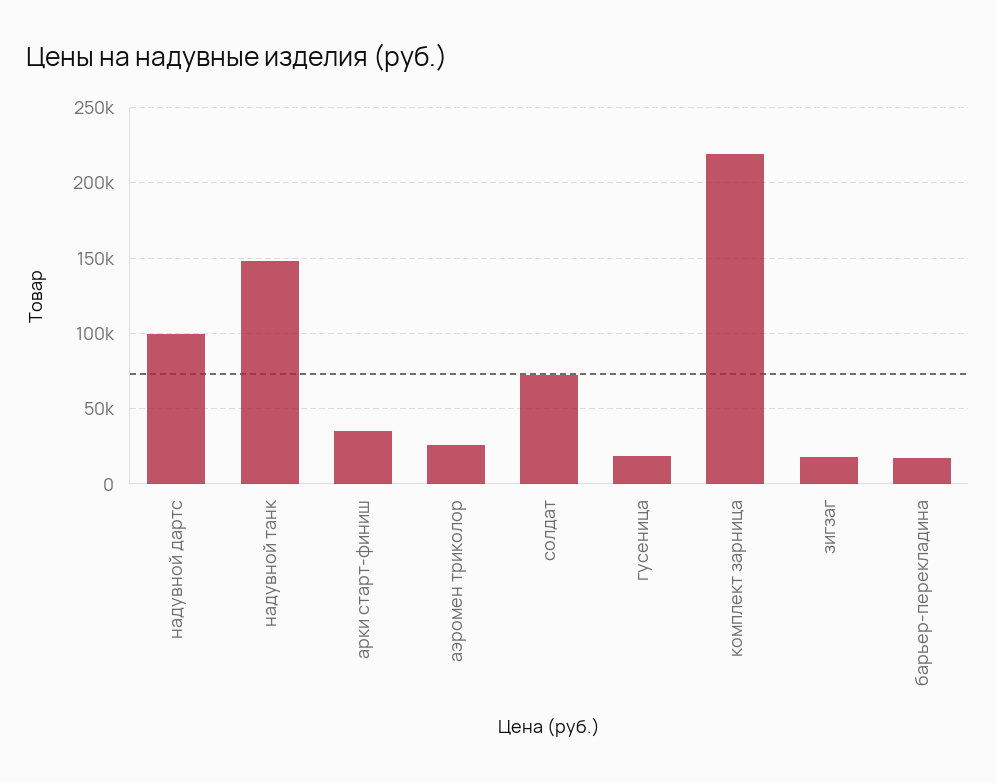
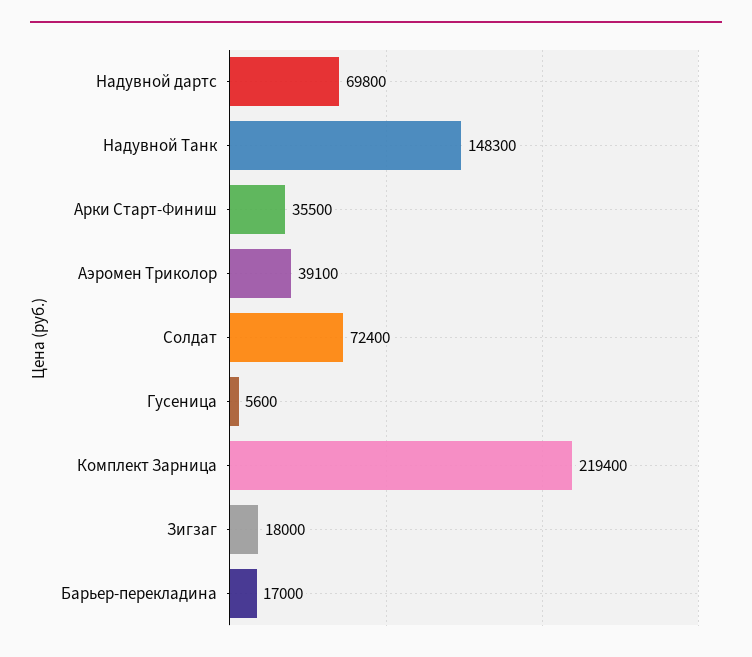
  {
-   "надувной дартс": 100000,
+   "надувной дартс": 69800,
    "надувной танк": 148300,
    "арки старт-финиш": 35500,
-   "аэромен триколор": 25000,
+   "аэромен триколор": 39100,
    "солдат": 72400,
-   "гусеница": 20000,
+   "гусеница": 5600,
    "комплект зарница": 219400,
    "зигзаг": 18000,
    "барьер-перекладина": 17000
  }

